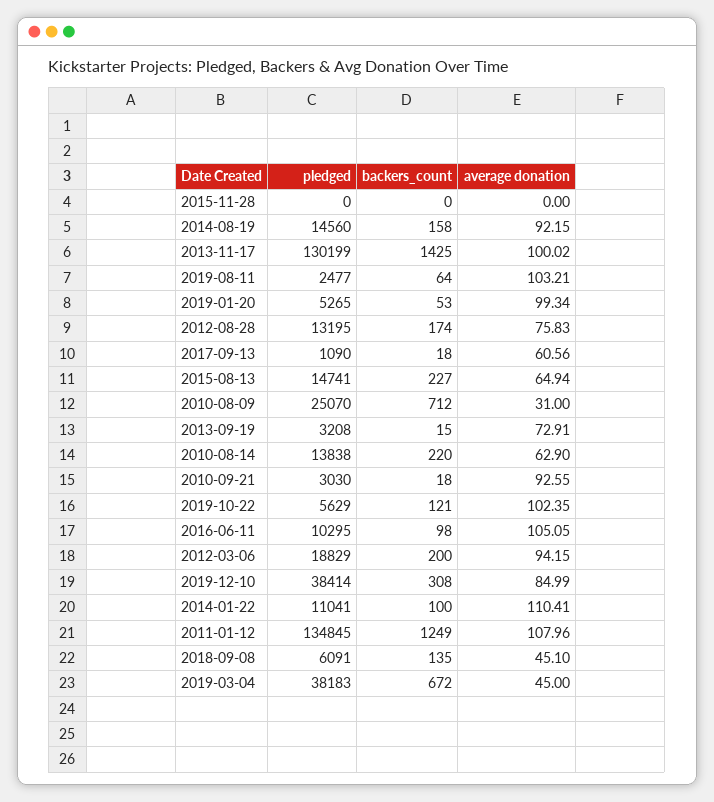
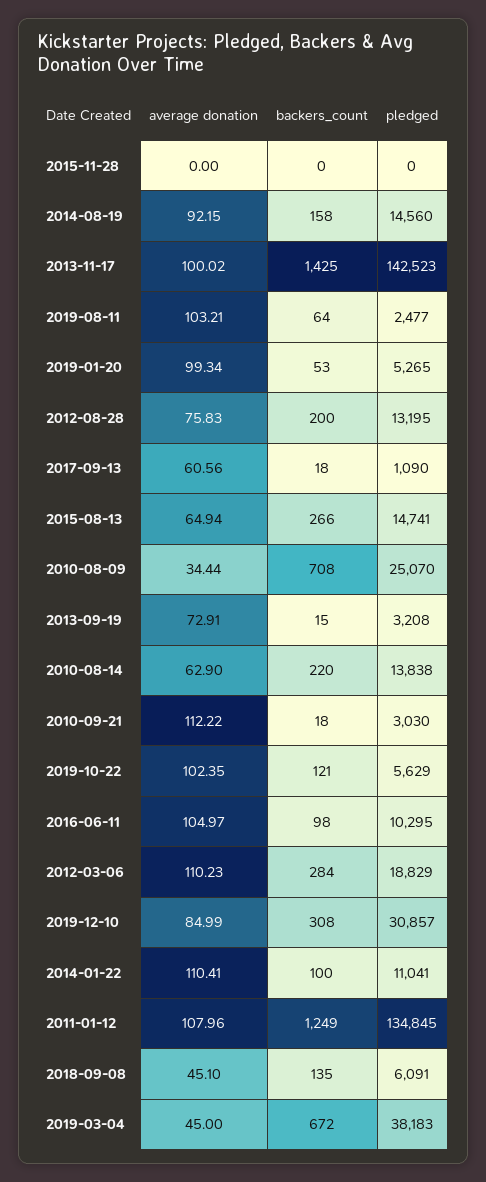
  {
    "pledged": {
      "2015-11-28": 0,
      "2014-08-19": 14560,
-     "2013-11-17": 130199,
+     "2013-11-17": 142523,
      "2019-08-11": 2477,
      "2019-01-20": 5265,
      "2012-08-28": 13195,
      "2017-09-13": 1090,
      "2015-08-13": 14741,
      "2010-08-09": 25070,
      "2013-09-19": 3208,
      "2010-08-14": 13838,
      "2010-09-21": 3030,
      "2019-10-22": 5629,
      "2016-06-11": 10295,
      "2012-03-06": 18829,
-     "2019-12-10": 38414,
+     "2019-12-10": 30857,
      "2014-01-22": 11041,
      "2011-01-12": 134845,
      "2018-09-08": 6091,
      "2019-03-04": 38183
    },
    "backers_count": {
      "2015-11-28": 0,
      "2014-08-19": 158,
      "2013-11-17": 1425,
      "2019-08-11": 64,
      "2019-01-20": 53,
-     "2012-08-28": 174,
+     "2012-08-28": 200,
      "2017-09-13": 18,
-     "2015-08-13": 227,
+     "2015-08-13": 266,
-     "2010-08-09": 712,
+     "2010-08-09": 708,
      "2013-09-19": 15,
      "2010-08-14": 220,
      "2010-09-21": 18,
      "2019-10-22": 121,
      "2016-06-11": 98,
-     "2012-03-06": 200,
+     "2012-03-06": 284,
      "2019-12-10": 308,
      "2014-01-22": 100,
      "2011-01-12": 1249,
      "2018-09-08": 135,
      "2019-03-04": 672
    },
    "average donation": {
      "2015-11-28": 0,
      "2014-08-19": 92.15,
      "2013-11-17": 100.02,
      "2019-08-11": 103.21,
      "2019-01-20": 99.34,
      "2012-08-28": 75.83,
      "2017-09-13": 60.56,
      "2015-08-13": 64.94,
-     "2010-08-09": 31,
+     "2010-08-09": 34.44,
      "2013-09-19": 72.91,
      "2010-08-14": 62.9,
-     "2010-09-21": 92.55,
+     "2010-09-21": 112.22,
      "2019-10-22": 102.35,
-     "2016-06-11": 105.05,
+     "2016-06-11": 104.97,
-     "2012-03-06": 94.15,
+     "2012-03-06": 110.23,
      "2019-12-10": 84.99,
      "2014-01-22": 110.41,
      "2011-01-12": 107.96,
      "2018-09-08": 45.1,
      "2019-03-04": 45
    }
  }

